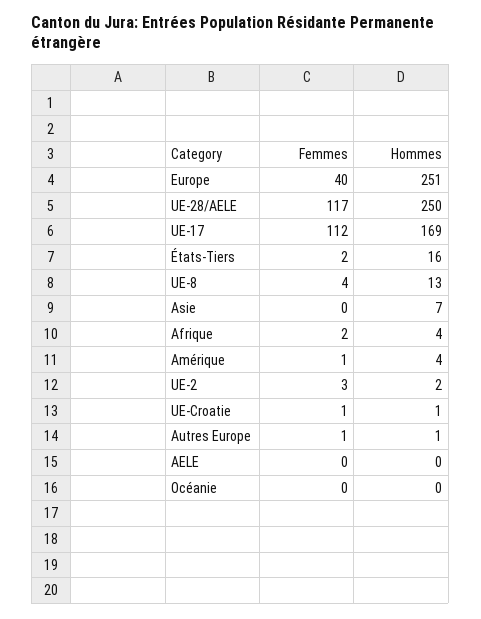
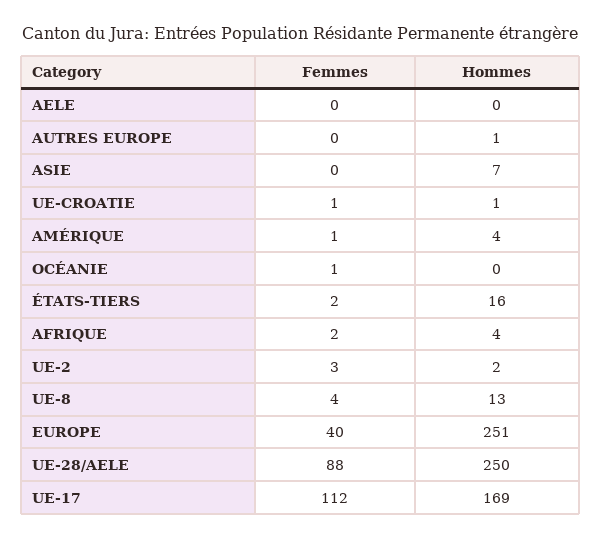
  {
    "Femmes": {
      "Europe": 40,
-     "UE-28/AELE": 117,
+     "UE-28/AELE": 88,
      "UE-17": 112,
      "États-Tiers": 2,
      "UE-8": 4,
      "Asie": 0,
      "Afrique": 2,
      "Amérique": 1,
      "UE-2": 3,
      "UE-Croatie": 1,
-     "Autres Europe": 1,
+     "Autres Europe": 0,
      "AELE": 0,
-     "Océanie": 0
+     "Océanie": 1
    },
    "Hommes": {
      "Europe": 251,
      "UE-28/AELE": 250,
      "UE-17": 169,
      "États-Tiers": 16,
      "UE-8": 13,
      "Asie": 7,
      "Afrique": 4,
      "Amérique": 4,
      "UE-2": 2,
      "UE-Croatie": 1,
      "Autres Europe": 1,
      "AELE": 0,
      "Océanie": 0
    }
  }

